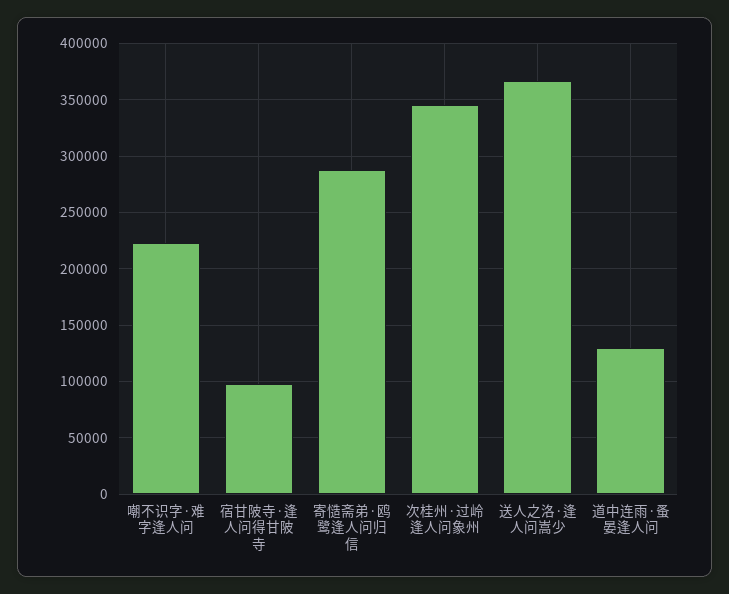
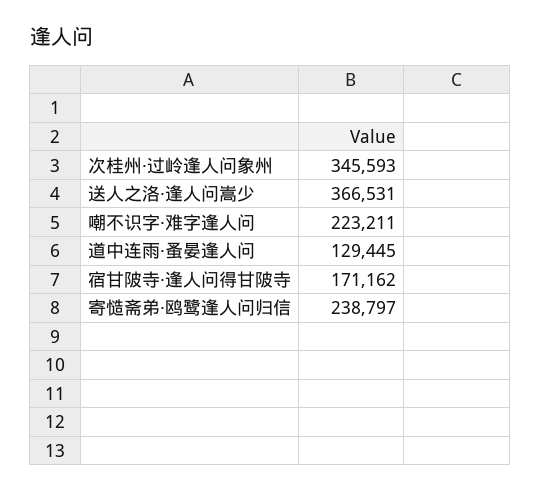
  {
    "嘲不识字·难字逢人问": 223211,
-   "宿甘陂寺·逢人问得甘陂寺": 100000,
+   "宿甘陂寺·逢人问得甘陂寺": 171162,
-   "寄慥斋弟·鸥鹭逢人问归信": 290000,
+   "寄慥斋弟·鸥鹭逢人问归信": 238797,
    "次桂州·过岭逢人问象州": 345593,
    "送人之洛·逢人问嵩少": 366531,
    "道中连雨·蚤晏逢人问": 129445
  }

